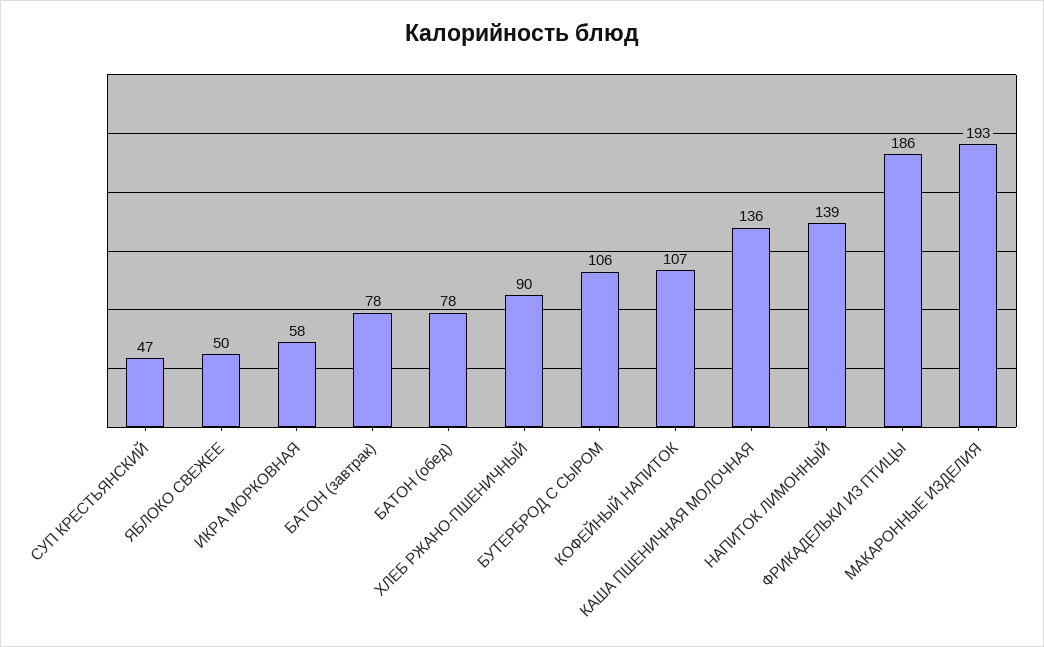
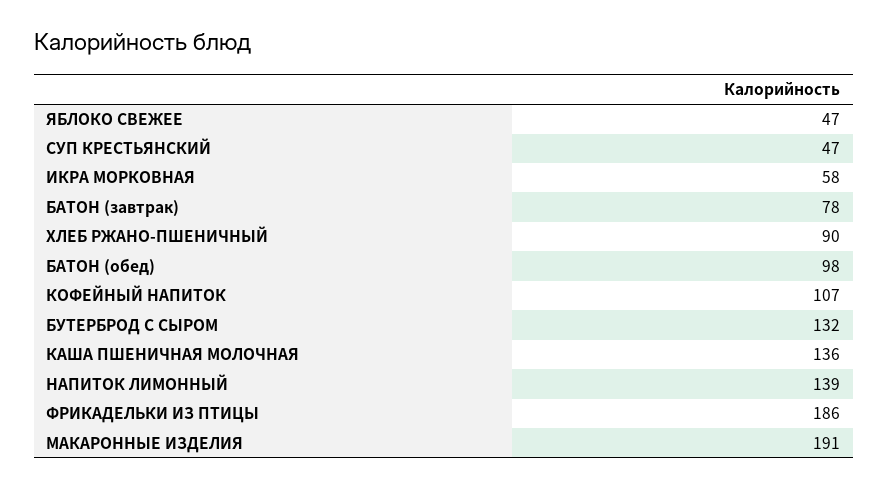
  {
    "СУП КРЕСТЬЯНСКИЙ": 47,
-   "ЯБЛОКО СВЕЖЕЕ": 50,
+   "ЯБЛОКО СВЕЖЕЕ": 47,
    "ИКРА МОРКОВНАЯ": 58,
    "БАТОН (завтрак)": 78,
-   "БАТОН (обед)": 78,
+   "БАТОН (обед)": 98,
    "ХЛЕБ РЖАНО-ПШЕНИЧНЫЙ": 90,
-   "БУТЕРБРОД С СЫРОМ": 106,
+   "БУТЕРБРОД С СЫРОМ": 132,
    "КОФЕЙНЫЙ НАПИТОК": 107,
    "КАША ПШЕНИЧНАЯ МОЛОЧНАЯ": 136,
    "НАПИТОК ЛИМОННЫЙ": 139,
    "ФРИКАДЕЛЬКИ ИЗ ПТИЦЫ": 186,
-   "МАКАРОННЫЕ ИЗДЕЛИЯ": 193
+   "МАКАРОННЫЕ ИЗДЕЛИЯ": 191
  }

